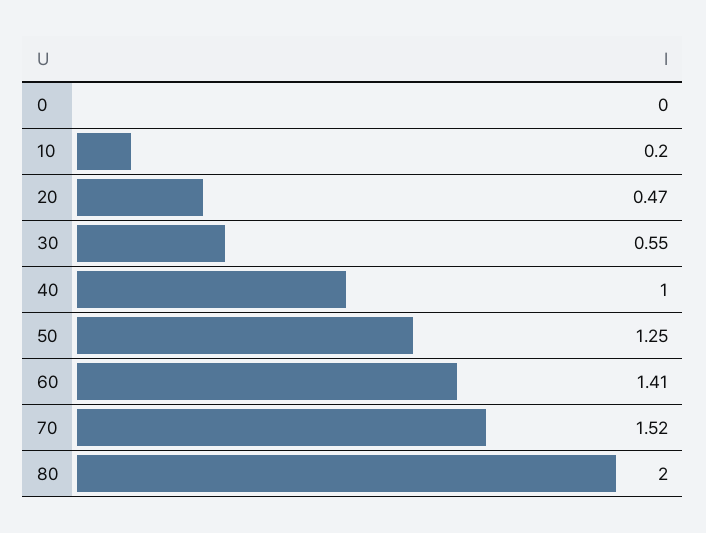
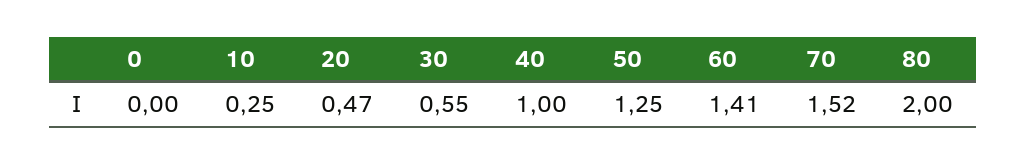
  {
    "0": 0,
-   "10": 0.2,
+   "10": 0.25,
    "20": 0.47,
    "30": 0.55,
    "40": 1,
    "50": 1.25,
    "60": 1.41,
    "70": 1.52,
    "80": 2
  }

